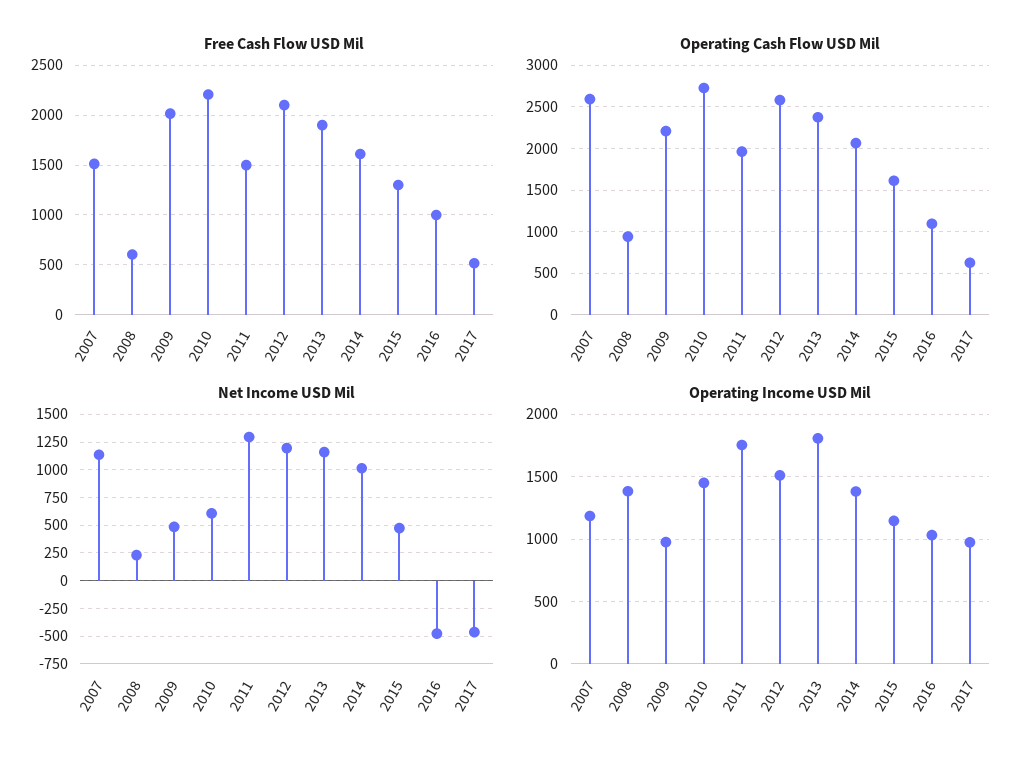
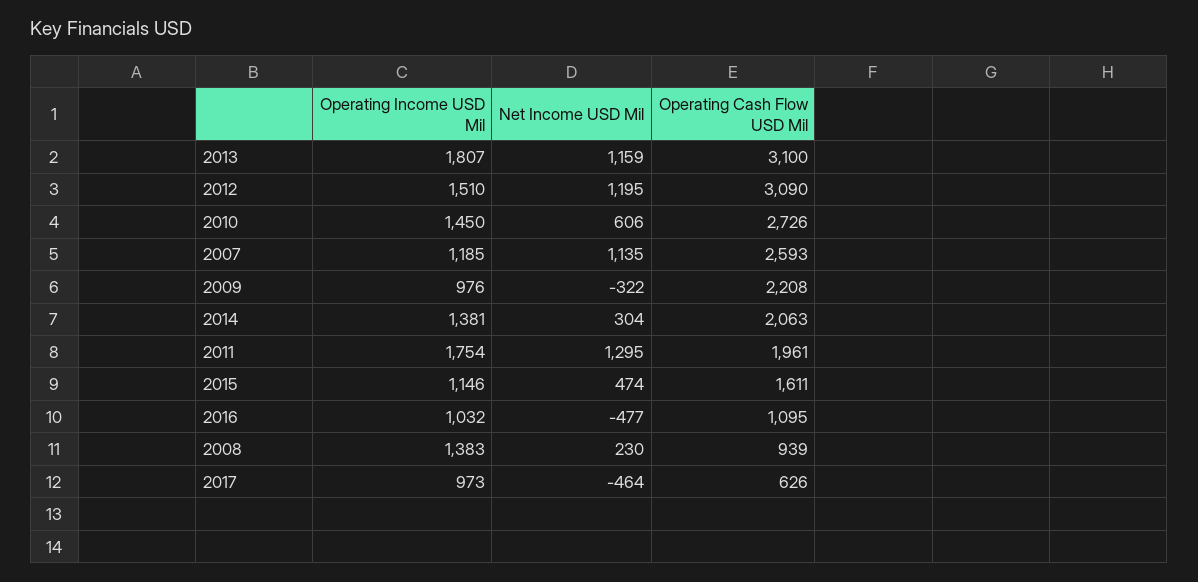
  {
-   "Free Cash Flow USD Mil": {
-     "2007": 1500,
-     "2008": 600,
-     "2009": 2000,
-     "2010": 2200,
-     "2011": 1500,
-     "2012": 2100,
-     "2013": 1900,
-     "2014": 1600,
-     "2015": 1300,
-     "2016": 1000,
-     "2017": 500
-   },
    "Operating Cash Flow USD Mil": {
      "2007": 2593,
      "2008": 939,
      "2009": 2208,
      "2010": 2726,
      "2011": 1961,
-     "2012": 2600,
+     "2012": 3090,
-     "2013": 2400,
+     "2013": 3100,
      "2014": 2063,
      "2015": 1611,
      "2016": 1095,
      "2017": 626
    },
    "Net Income USD Mil": {
      "2007": 1135,
      "2008": 230,
-     "2009": 500,
+     "2009": -322,
      "2010": 606,
      "2011": 1295,
      "2012": 1195,
      "2013": 1159,
-     "2014": 1000,
+     "2014": 304,
      "2015": 474,
      "2016": -477,
      "2017": -464
    },
    "Operating Income USD Mil": {
      "2007": 1185,
      "2008": 1383,
      "2009": 976,
      "2010": 1450,
      "2011": 1754,
      "2012": 1510,
      "2013": 1807,
      "2014": 1381,
      "2015": 1146,
      "2016": 1032,
      "2017": 973
    }
  }

